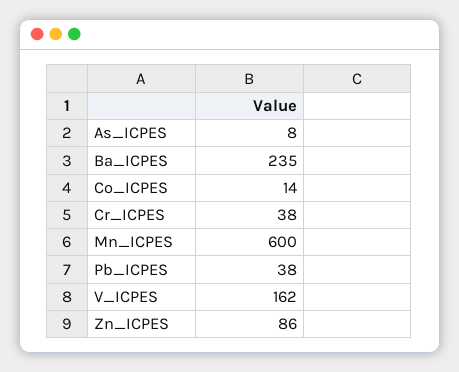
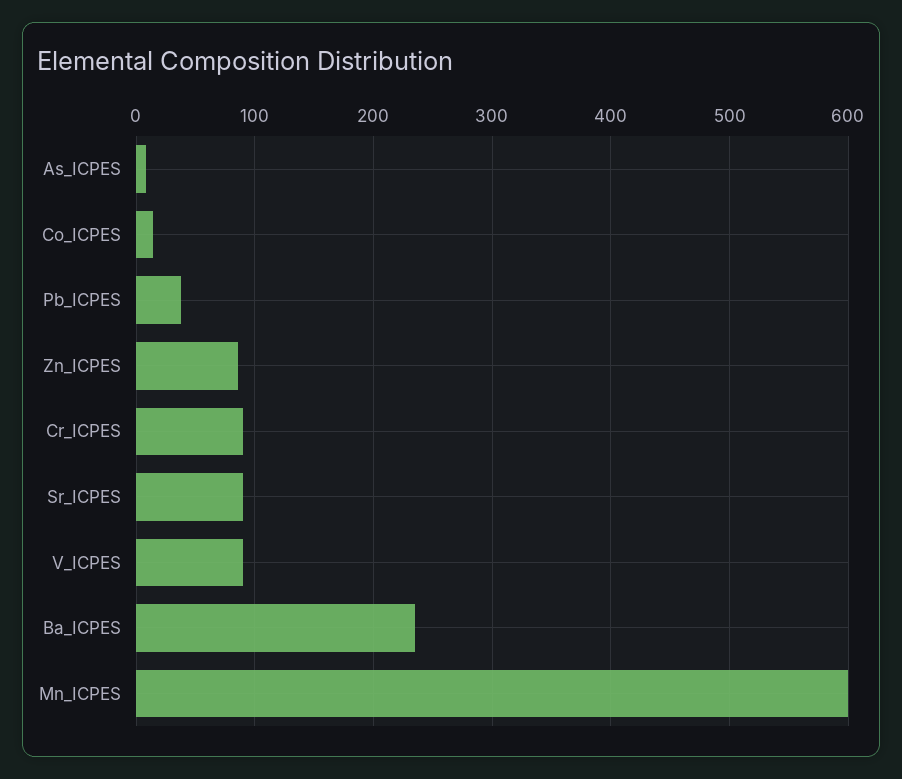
  {
    "As_ICPES": 8,
    "Ba_ICPES": 235,
    "Co_ICPES": 14,
-   "Cr_ICPES": 38,
+   "Cr_ICPES": 90,
    "Mn_ICPES": 600,
    "Pb_ICPES": 38,
-   "V_ICPES": 162,
+   "V_ICPES": 90,
-   "Zn_ICPES": 86
+   "Zn_ICPES": 86,
+   "Sr_ICPES": 90
  }

